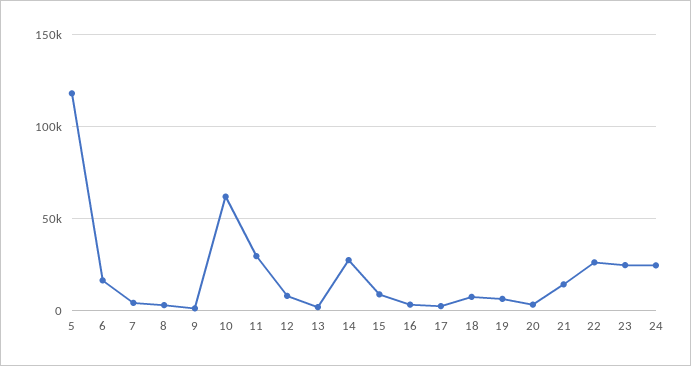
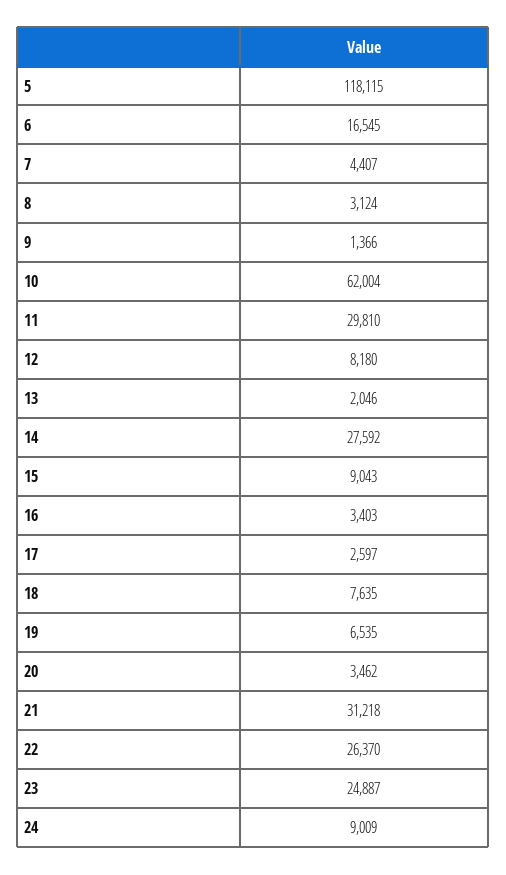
  {
    "5": 118115,
    "6": 16545,
    "7": 4407,
    "8": 3124,
    "9": 1366,
    "10": 62004,
    "11": 29810,
    "12": 8180,
    "13": 2046,
    "14": 27592,
    "15": 9043,
    "16": 3403,
    "17": 2597,
    "18": 7635,
    "19": 6535,
    "20": 3462,
-   "21": 15000,
+   "21": 31218,
    "22": 26370,
    "23": 24887,
-   "24": 25000
+   "24": 9009
  }

